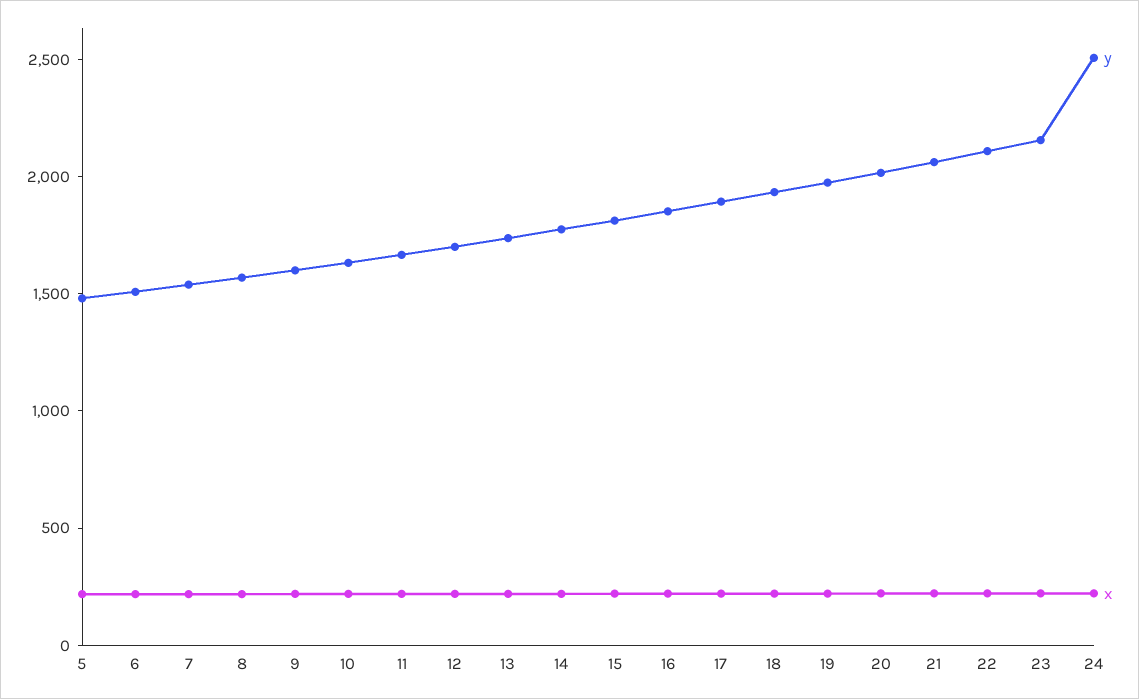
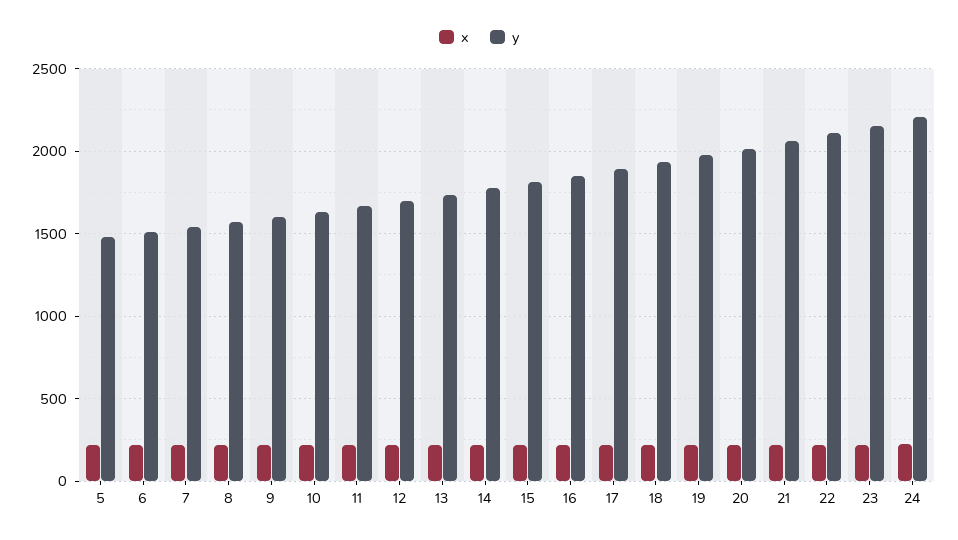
  {
    "y": {
      "5": 1500,
      "6": 1500,
      "7": 1550,
      "8": 1550,
      "9": 1600,
      "10": 1650,
      "11": 1650,
      "12": 1700,
      "13": 1750,
      "14": 1750,
      "15": 1800,
      "16": 1850,
      "17": 1900,
      "18": 1950,
      "19": 1950,
      "20": 2000,
      "21": 2050,
      "22": 2100,
      "23": 2150,
-     "24": 2500
+     "24": 2200
    },
    "x": {
      "5": 200,
      "6": 200,
      "7": 200,
      "8": 200,
      "9": 200,
      "10": 200,
      "11": 200,
      "12": 200,
      "13": 200,
      "14": 200,
      "15": 200,
      "16": 200,
      "17": 200,
      "18": 200,
      "19": 200,
      "20": 200,
      "21": 200,
      "22": 200,
      "23": 200,
      "24": 200
    }
  }

